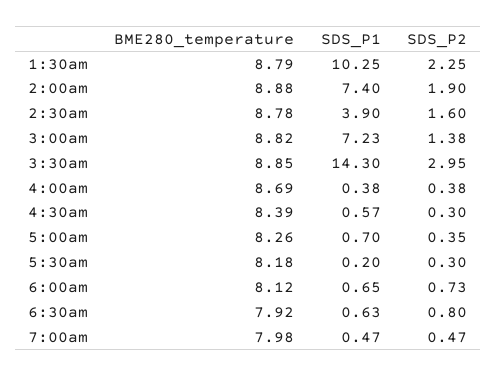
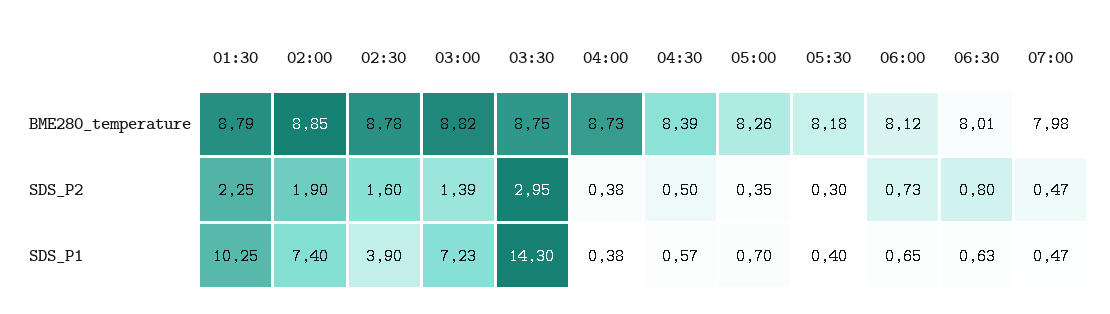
  {
    "BME280_temperature": {
      "1:30am": 8.79,
-     "2:00am": 8.88,
+     "2:00am": 8.85,
      "2:30am": 8.78,
      "3:00am": 8.82,
-     "3:30am": 8.85,
+     "3:30am": 8.75,
-     "4:00am": 8.69,
+     "4:00am": 8.73,
      "4:30am": 8.39,
      "5:00am": 8.26,
      "5:30am": 8.18,
      "6:00am": 8.12,
-     "6:30am": 7.92,
+     "6:30am": 8.01,
      "7:00am": 7.98
    },
    "SDS_P1": {
      "1:30am": 10.25,
      "2:00am": 7.4,
      "2:30am": 3.9,
      "3:00am": 7.23,
      "3:30am": 14.3,
      "4:00am": 0.38,
      "4:30am": 0.57,
      "5:00am": 0.7,
-     "5:30am": 0.2,
+     "5:30am": 0.4,
      "6:00am": 0.65,
      "6:30am": 0.63,
      "7:00am": 0.47
    },
    "SDS_P2": {
      "1:30am": 2.25,
      "2:00am": 1.9,
      "2:30am": 1.6,
-     "3:00am": 1.38,
+     "3:00am": 1.39,
      "3:30am": 2.95,
      "4:00am": 0.38,
-     "4:30am": 0.3,
+     "4:30am": 0.5,
      "5:00am": 0.35,
      "5:30am": 0.3,
      "6:00am": 0.73,
      "6:30am": 0.8,
      "7:00am": 0.47
    }
  }

